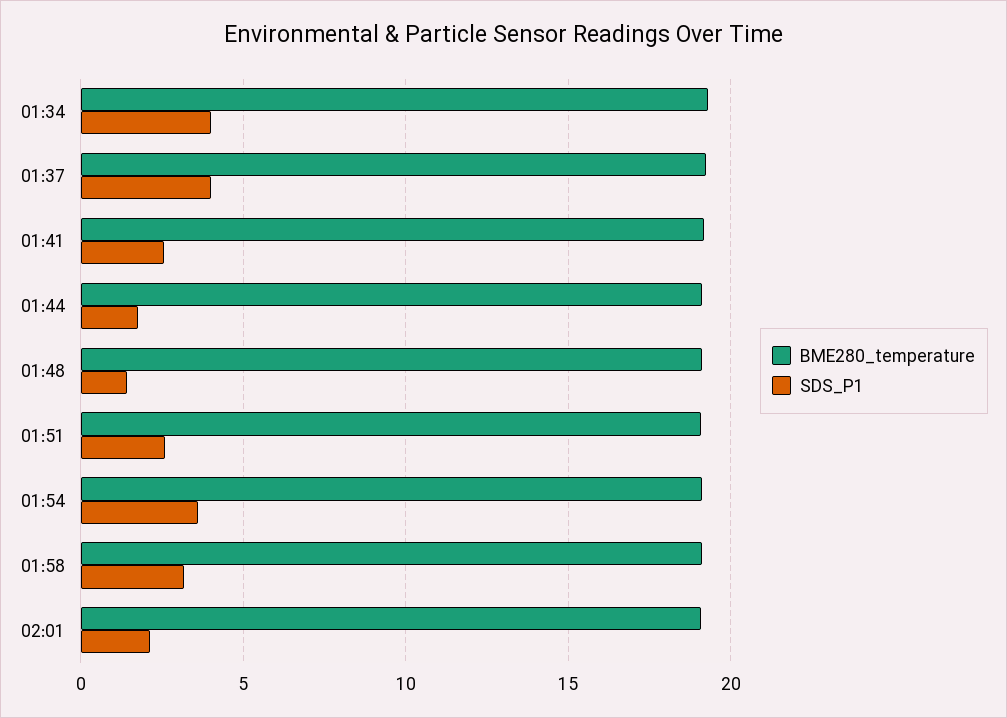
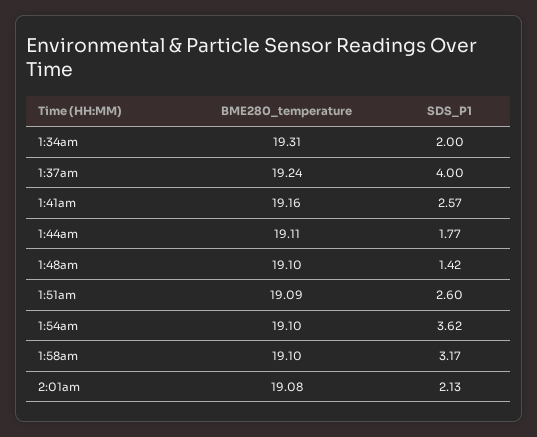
  {
    "BME280_temperature": {
      "01:34": 19.31,
      "01:37": 19.24,
      "01:41": 19.16,
      "01:44": 19.11,
      "01:48": 19.1,
      "01:51": 19.09,
      "01:54": 19.1,
      "01:58": 19.1,
      "02:01": 19.08
    },
    "SDS_P1": {
-     "01:34": 4,
+     "01:34": 2,
      "01:37": 4,
      "01:41": 2.57,
      "01:44": 1.77,
      "01:48": 1.42,
      "01:51": 2.6,
      "01:54": 3.62,
      "01:58": 3.17,
      "02:01": 2.13
    }
  }

